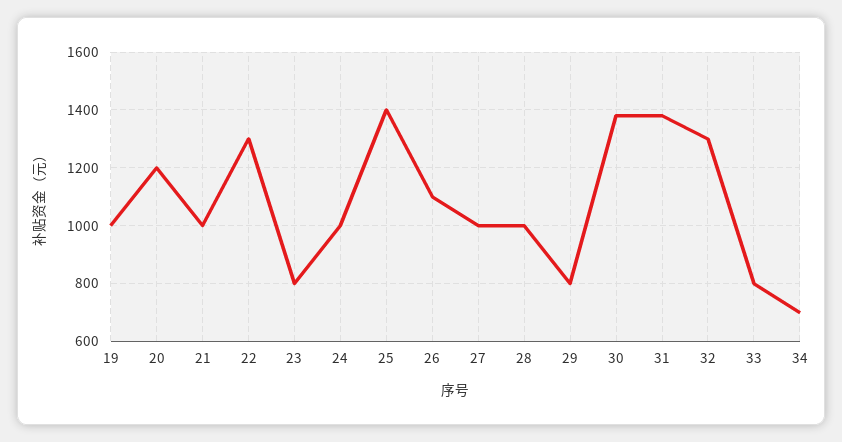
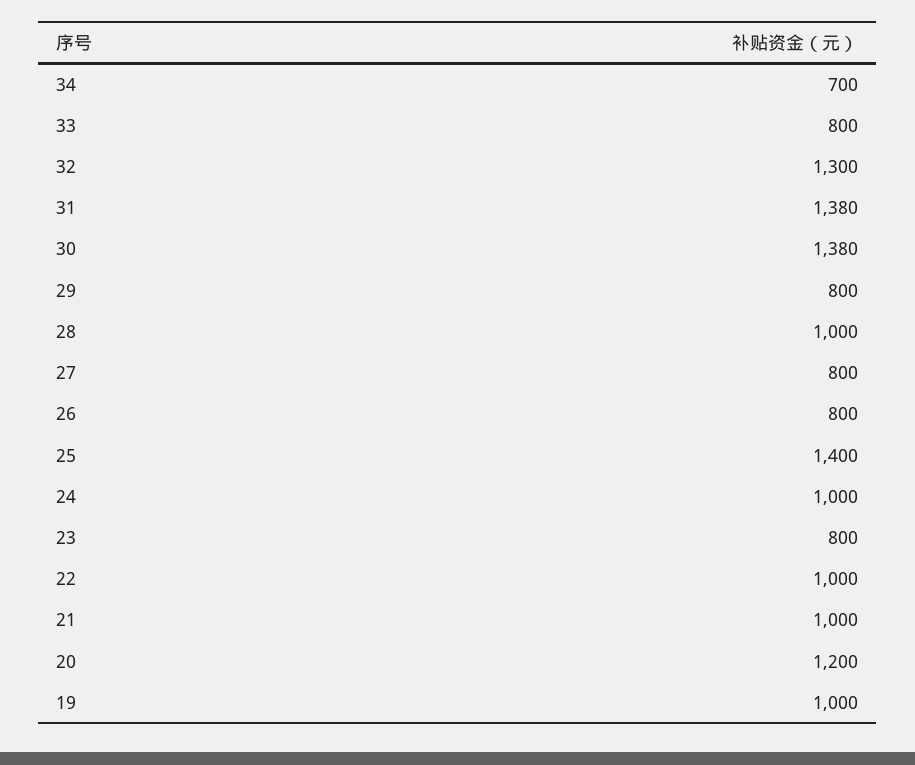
  {
    "19": 1000,
    "20": 1200,
    "21": 1000,
-   "22": 1300,
+   "22": 1000,
    "23": 800,
    "24": 1000,
    "25": 1400,
-   "26": 1100,
+   "26": 800,
-   "27": 1000,
+   "27": 800,
    "28": 1000,
    "29": 800,
    "30": 1380,
    "31": 1380,
    "32": 1300,
    "33": 800,
    "34": 700
  }

